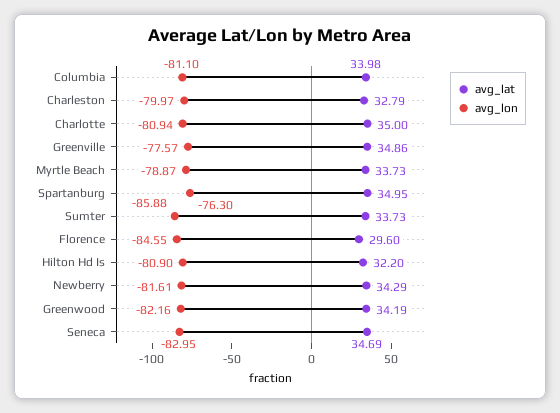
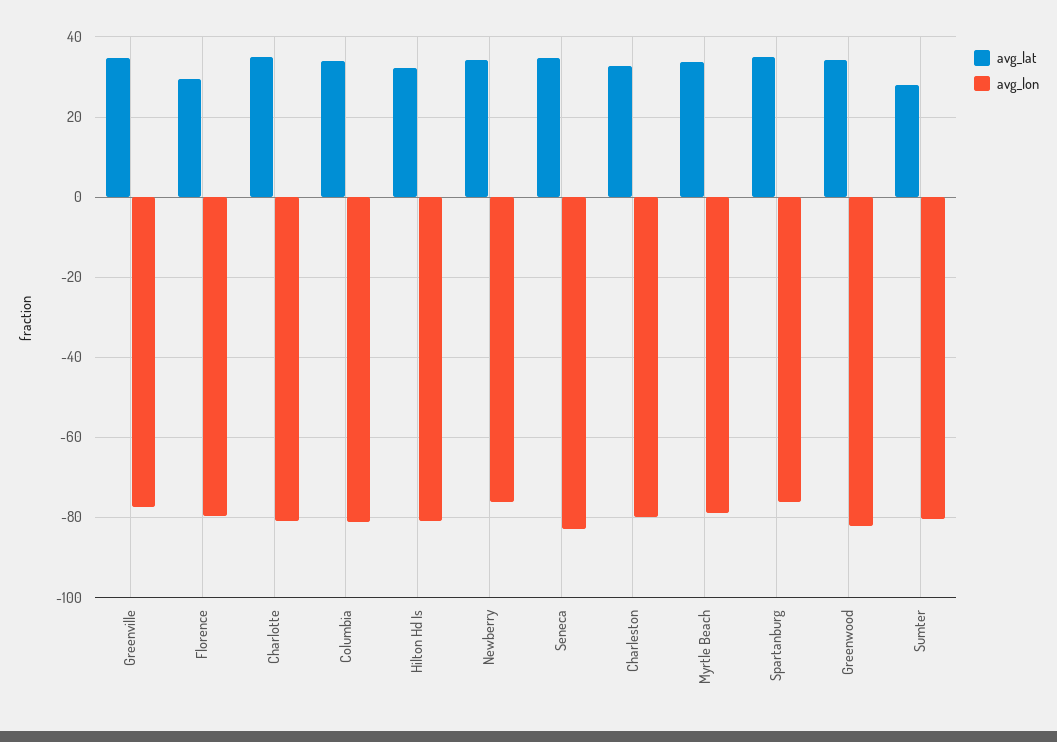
  {
    "avg_lat": {
      "Columbia": 33.98,
      "Charleston": 32.79,
      "Charlotte": 35,
      "Greenville": 34.86,
      "Myrtle Beach": 33.73,
      "Spartanburg": 34.95,
-     "Sumter": 33.73,
+     "Sumter": 28,
      "Florence": 29.6,
      "Hilton Hd Is": 32.2,
      "Newberry": 34.29,
      "Greenwood": 34.19,
      "Seneca": 34.69
    },
    "avg_lon": {
      "Columbia": -81.1,
      "Charleston": -79.97,
      "Charlotte": -80.94,
      "Greenville": -77.57,
      "Myrtle Beach": -78.87,
      "Spartanburg": -76.3,
-     "Sumter": -85.88,
+     "Sumter": -80,
-     "Florence": -84.55,
+     "Florence": -80,
      "Hilton Hd Is": -80.9,
-     "Newberry": -81.61,
+     "Newberry": -76,
      "Greenwood": -82.16,
      "Seneca": -82.95
    }
  }

